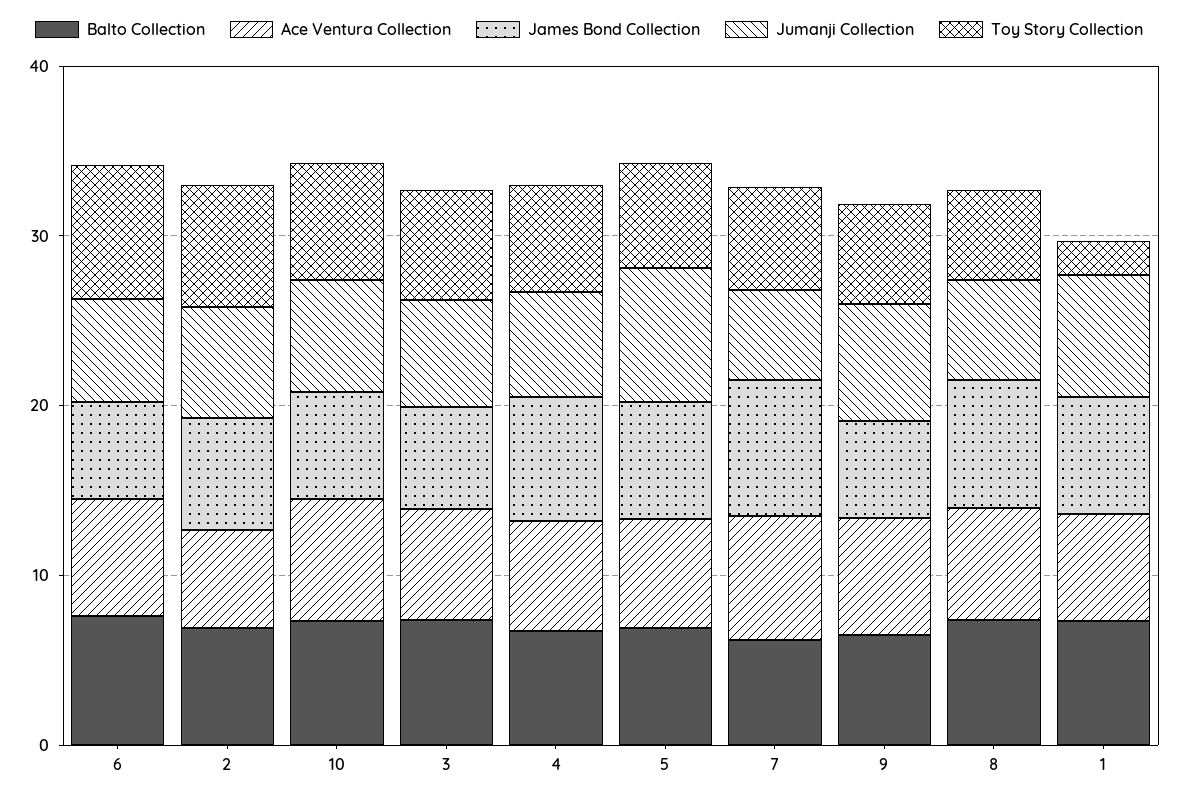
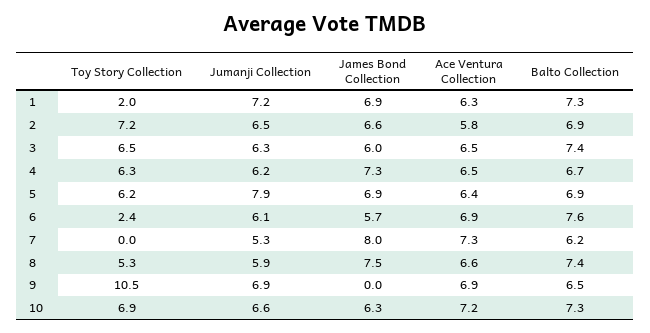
  {
    "Balto Collection": {
      "6": 7.6,
      "2": 6.9,
      "10": 7.3,
      "3": 7.4,
      "4": 6.7,
      "5": 6.9,
      "7": 6.2,
      "9": 6.5,
      "8": 7.4,
      "1": 7.3
    },
    "Ace Ventura Collection": {
      "6": 6.9,
      "2": 5.8,
      "10": 7.2,
      "3": 6.5,
      "4": 6.5,
      "5": 6.4,
      "7": 7.3,
      "9": 6.9,
      "8": 6.6,
      "1": 6.3
    },
    "James Bond Collection": {
      "6": 5.7,
      "2": 6.6,
      "10": 6.3,
      "3": 6,
      "4": 7.3,
      "5": 6.9,
      "7": 8,
-     "9": 6,
+     "9": 0,
      "8": 7.5,
      "1": 6.9
    },
    "Jumanji Collection": {
      "6": 6.1,
      "2": 6.5,
      "10": 6.6,
      "3": 6.3,
      "4": 6.2,
      "5": 7.9,
      "7": 5.3,
      "9": 6.9,
      "8": 5.9,
      "1": 7.2
    },
    "Toy Story Collection": {
-     "6": 8,
+     "6": 2.4,
      "2": 7.2,
      "10": 6.9,
      "3": 6.5,
      "4": 6.3,
      "5": 6.2,
-     "7": 6,
+     "7": 0,
-     "9": 6,
+     "9": 10.5,
      "8": 5.3,
      "1": 2
    }
  }

